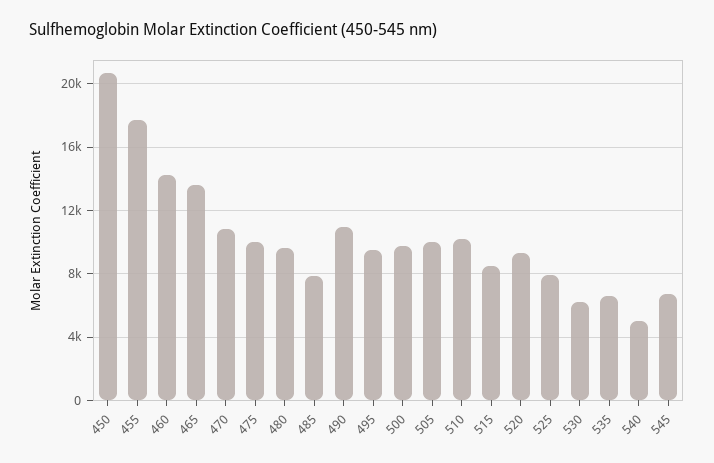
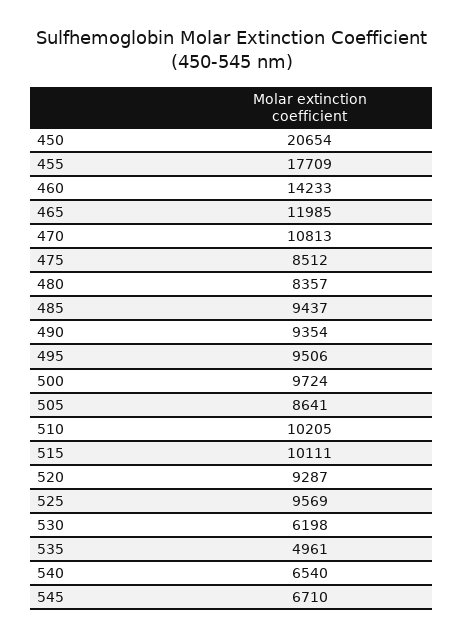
  {
    "450": 20654,
    "455": 17709,
    "460": 14233,
-   "465": 13500,
+   "465": 11985,
    "470": 10813,
-   "475": 10000,
+   "475": 8512,
-   "480": 9500,
+   "480": 8357,
-   "485": 8000,
+   "485": 9437,
-   "490": 11000,
+   "490": 9354,
    "495": 9506,
    "500": 9724,
-   "505": 10000,
+   "505": 8641,
    "510": 10205,
-   "515": 8500,
+   "515": 10111,
    "520": 9287,
-   "525": 8000,
+   "525": 9569,
    "530": 6198,
-   "535": 6500,
+   "535": 4961,
-   "540": 5000,
+   "540": 6540,
    "545": 6710
  }

